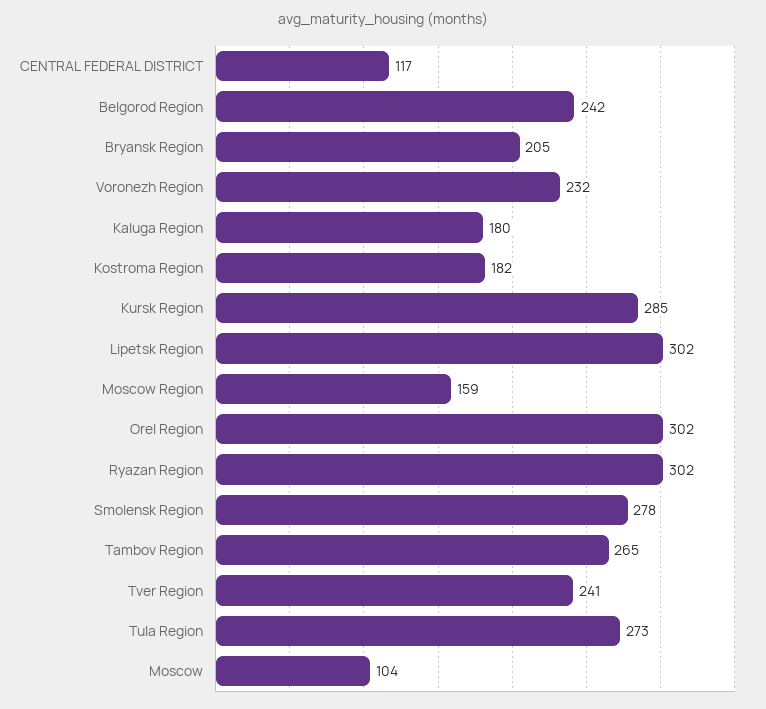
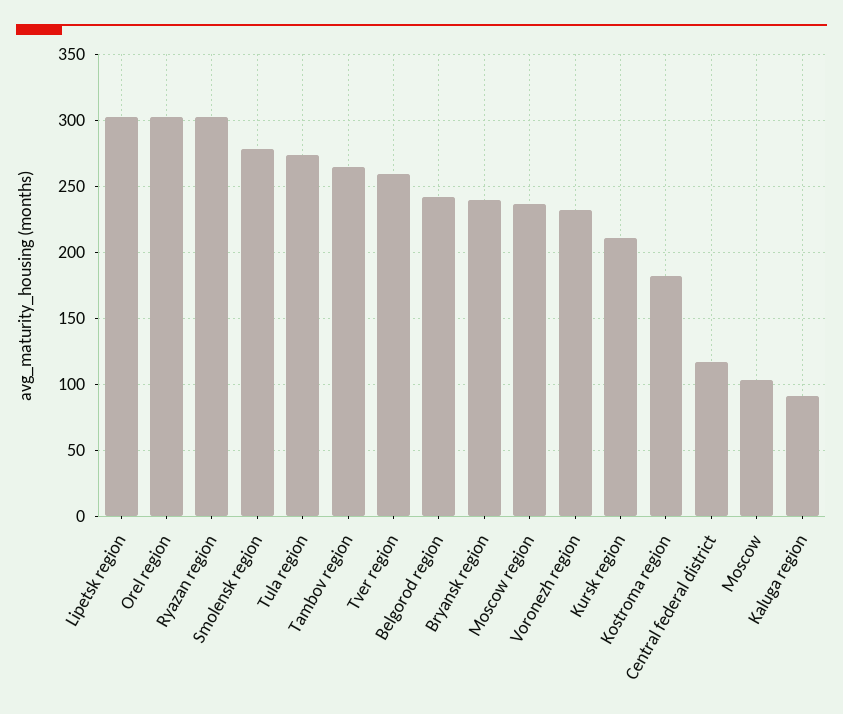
  {
    "CENTRAL FEDERAL DISTRICT": 117,
    "Belgorod Region": 242,
-   "Bryansk Region": 205,
+   "Bryansk Region": 240,
    "Voronezh Region": 232,
-   "Kaluga Region": 180,
+   "Kaluga Region": 90,
    "Kostroma Region": 182,
-   "Kursk Region": 285,
+   "Kursk Region": 210,
    "Lipetsk Region": 302,
-   "Moscow Region": 159,
+   "Moscow Region": 235,
    "Orel Region": 302,
    "Ryazan Region": 302,
    "Smolensk Region": 278,
    "Tambov Region": 265,
-   "Tver Region": 241,
+   "Tver Region": 260,
    "Tula Region": 273,
    "Moscow": 104
  }

